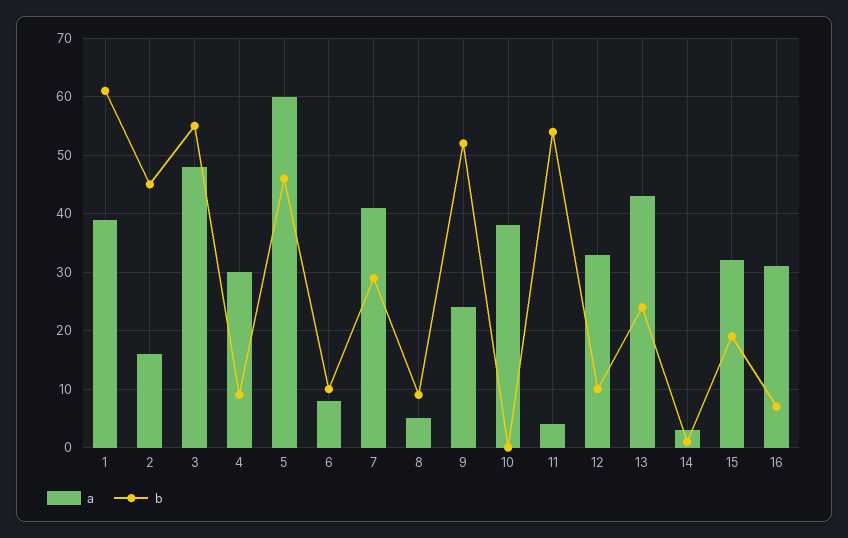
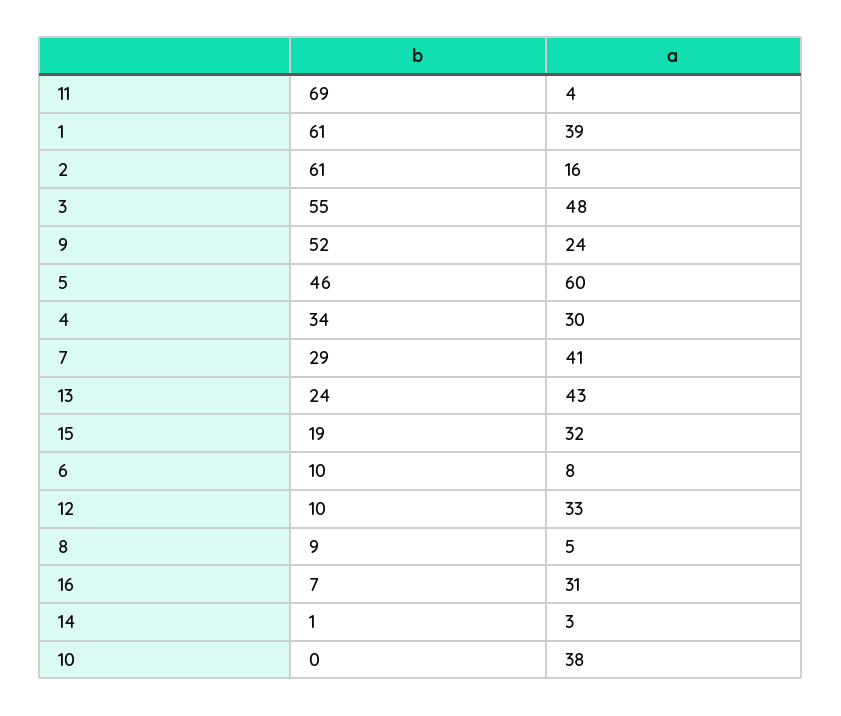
  {
    "a": {
      "1": 39,
      "2": 16,
      "3": 48,
      "4": 30,
      "5": 60,
      "6": 8,
      "7": 41,
      "8": 5,
      "9": 24,
      "10": 38,
      "11": 4,
      "12": 33,
      "13": 43,
      "14": 3,
      "15": 32,
      "16": 31
    },
    "b": {
      "1": 61,
-     "2": 45,
+     "2": 61,
      "3": 55,
-     "4": 10,
+     "4": 34,
      "5": 46,
      "6": 10,
      "7": 29,
      "8": 9,
      "9": 52,
      "10": 0,
-     "11": 55,
+     "11": 69,
      "12": 10,
      "13": 24,
      "14": 1,
      "15": 19,
      "16": 7
    }
  }

